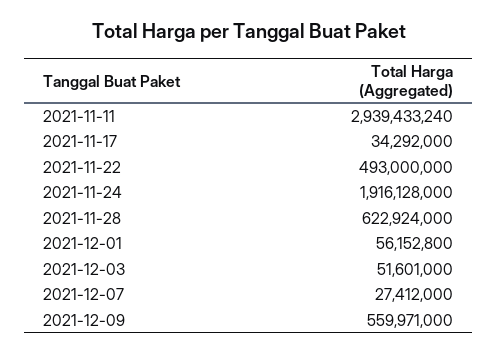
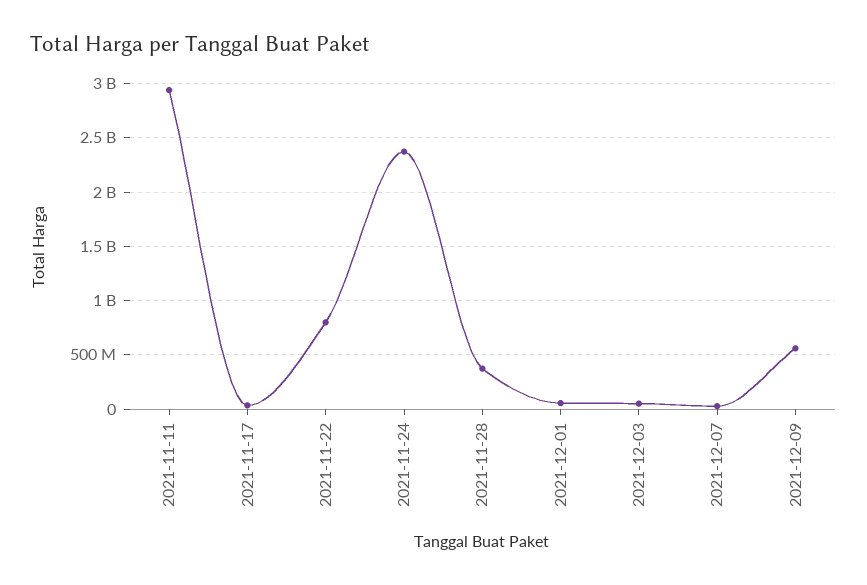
  {
    "2021-11-11": 2939433240,
    "2021-11-17": 34292000,
-   "2021-11-22": 493000000,
+   "2021-11-22": 800000000,
-   "2021-11-24": 1916128000,
+   "2021-11-24": 2400000000,
-   "2021-11-28": 622924000,
+   "2021-11-28": 400000000,
    "2021-12-01": 56152800,
    "2021-12-03": 51601000,
    "2021-12-07": 27412000,
    "2021-12-09": 559971000
  }

